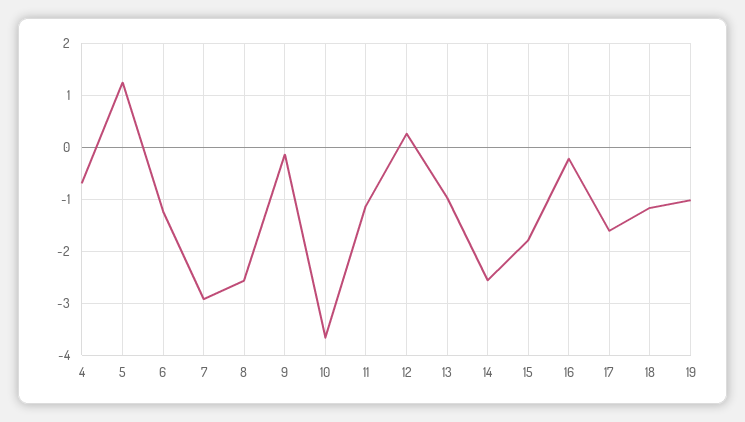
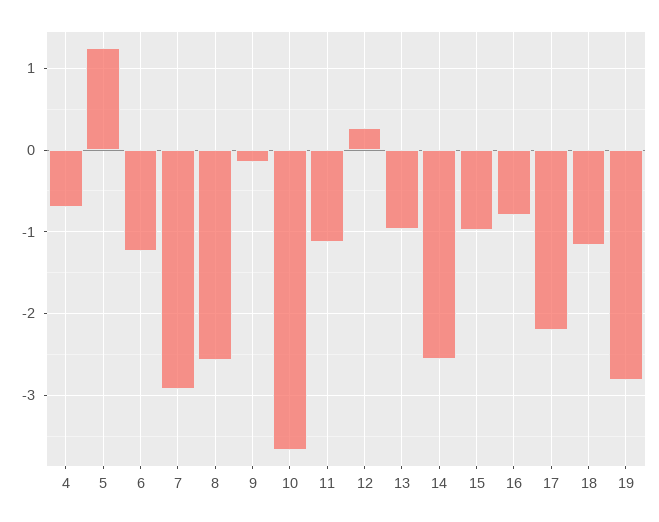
  {
    "4": -0.7,
    "5": 1.2,
    "6": -1.2,
    "7": -2.9,
    "8": -2.6,
    "9": -0.1,
    "10": -3.7,
    "11": -1.1,
    "12": 0.3,
    "13": -1,
    "14": -2.6,
-   "15": -1.8,
+   "15": -1,
-   "16": -0.2,
+   "16": -0.8,
-   "17": -1.6,
+   "17": -2.2,
    "18": -1.2,
-   "19": -1
+   "19": -2.8
  }

